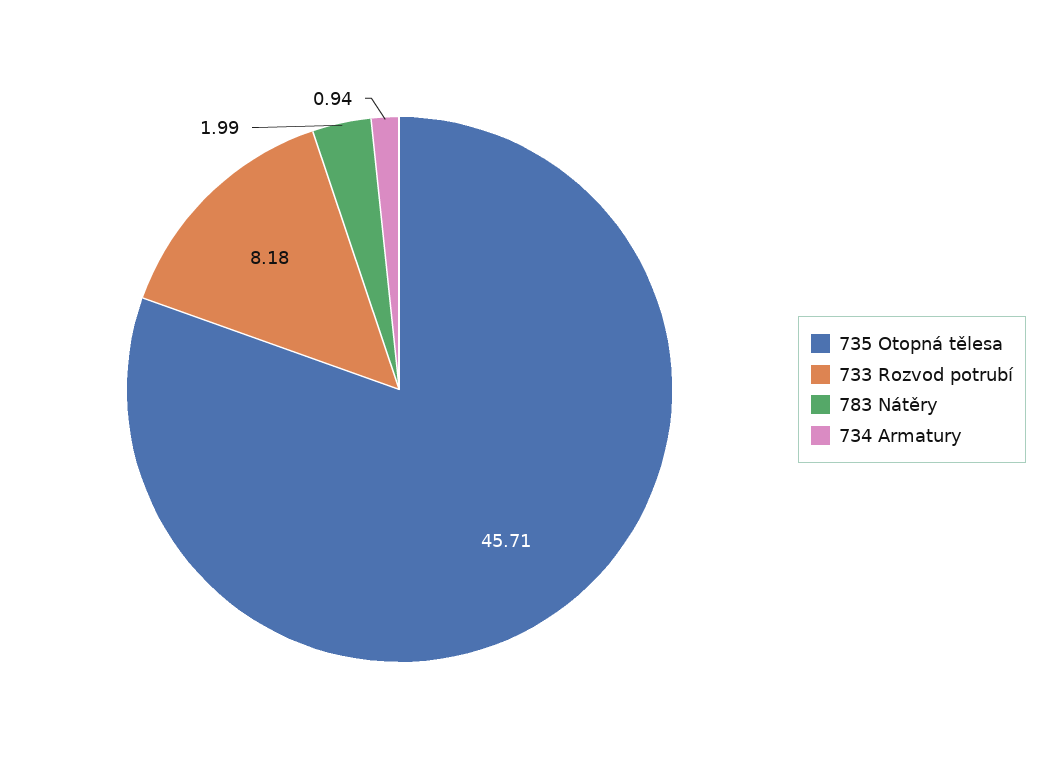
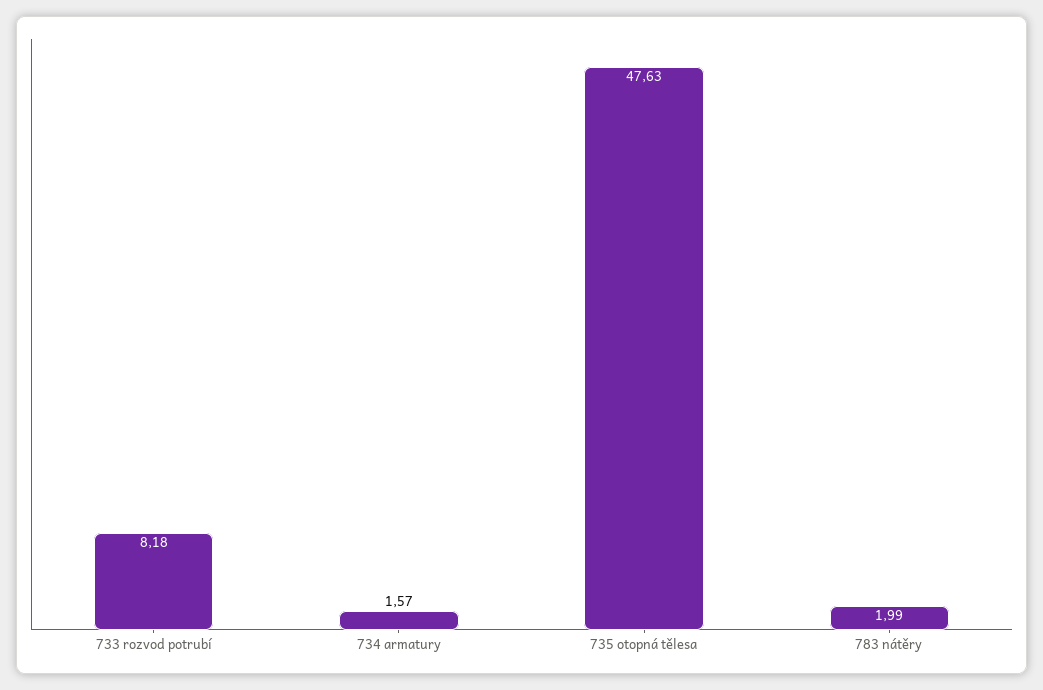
  {
-   "735 Otopná tělesa": 45.71,
+   "735 Otopná tělesa": 47.63,
    "733 Rozvod potrubí": 8.18,
    "783 Nátěry": 1.99,
-   "734 Armatury": 0.94
+   "734 Armatury": 1.57
  }

